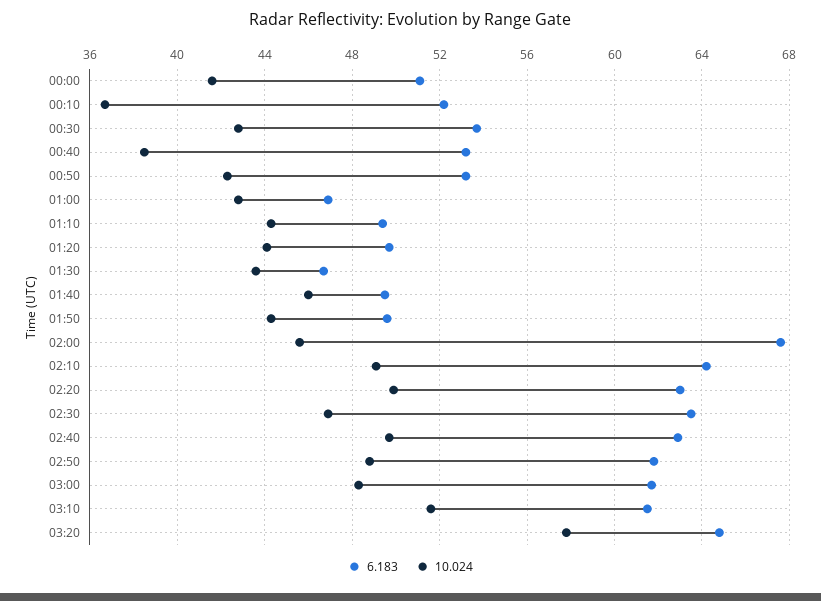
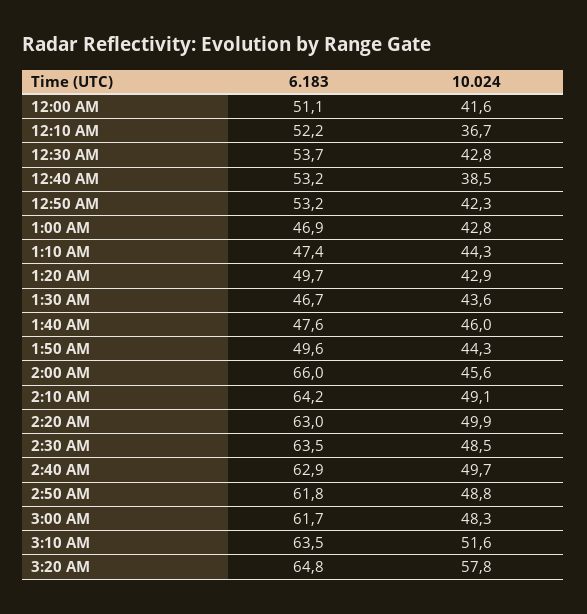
  {
    "6.183": {
      "00:00": 51.1,
      "00:10": 52.2,
      "00:30": 53.7,
      "00:40": 53.2,
      "00:50": 53.2,
      "01:00": 46.9,
-     "01:10": 49.5,
+     "01:10": 47.4,
      "01:20": 49.7,
      "01:30": 46.7,
-     "01:40": 49.5,
+     "01:40": 47.6,
      "01:50": 49.6,
-     "02:00": 67.5,
+     "02:00": 66,
      "02:10": 64.2,
      "02:20": 63,
      "02:30": 63.5,
      "02:40": 62.9,
      "02:50": 61.8,
      "03:00": 61.7,
-     "03:10": 61.5,
+     "03:10": 63.5,
      "03:20": 64.8
    },
    "10.024": {
      "00:00": 41.6,
      "00:10": 36.7,
      "00:30": 42.8,
      "00:40": 38.5,
      "00:50": 42.3,
      "01:00": 42.8,
      "01:10": 44.3,
-     "01:20": 44,
+     "01:20": 42.9,
      "01:30": 43.6,
      "01:40": 46,
      "01:50": 44.3,
      "02:00": 45.6,
      "02:10": 49.1,
      "02:20": 49.9,
-     "02:30": 47,
+     "02:30": 48.5,
      "02:40": 49.7,
      "02:50": 48.8,
      "03:00": 48.3,
      "03:10": 51.6,
      "03:20": 57.8
    }
  }

